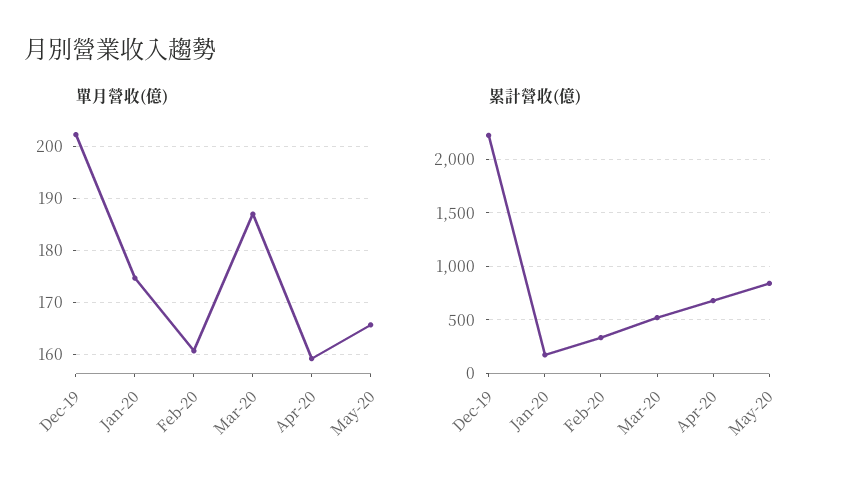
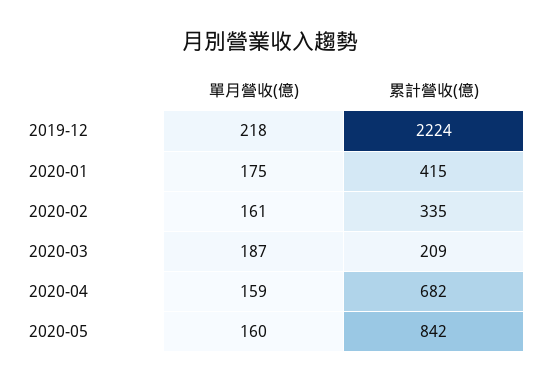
  {
    "單月營收(億)": {
-     "Dec-19": 202,
+     "Dec-19": 218,
      "Jan-20": 175,
      "Feb-20": 161,
      "Mar-20": 187,
      "Apr-20": 159,
-     "May-20": 166
+     "May-20": 160
    },
    "累計營收(億)": {
      "Dec-19": 2224,
-     "Jan-20": 200,
+     "Jan-20": 415,
      "Feb-20": 335,
-     "Mar-20": 500,
+     "Mar-20": 209,
      "Apr-20": 682,
      "May-20": 842
    }
  }

